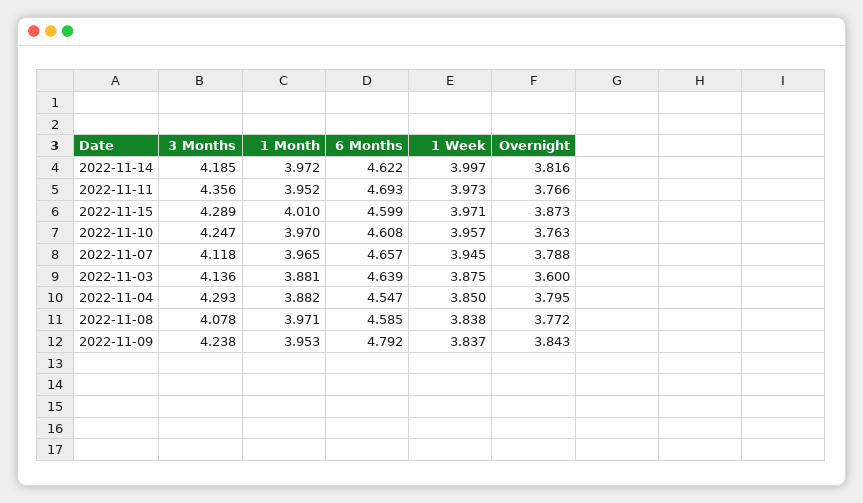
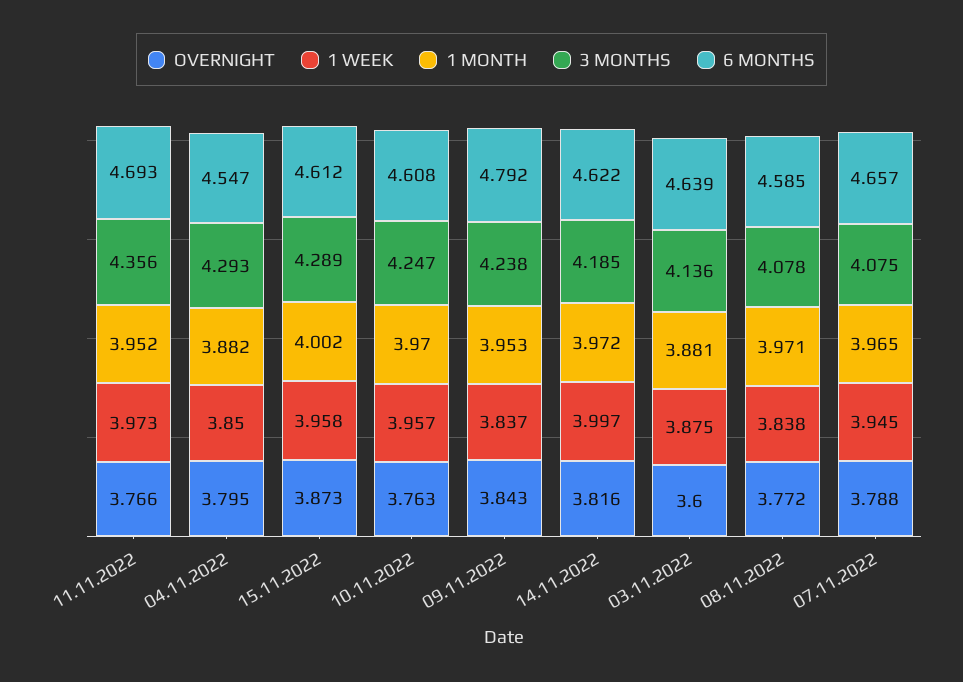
  {
    "3 Months": {
      "2022-11-14": 4.185,
      "2022-11-11": 4.356,
      "2022-11-15": 4.289,
      "2022-11-10": 4.247,
-     "2022-11-07": 4.118,
+     "2022-11-07": 4.075,
      "2022-11-03": 4.136,
      "2022-11-04": 4.293,
      "2022-11-08": 4.078,
      "2022-11-09": 4.238
    },
    "1 Month": {
      "2022-11-14": 3.972,
      "2022-11-11": 3.952,
-     "2022-11-15": 4.01,
+     "2022-11-15": 4.002,
      "2022-11-10": 3.97,
      "2022-11-07": 3.965,
      "2022-11-03": 3.881,
      "2022-11-04": 3.882,
      "2022-11-08": 3.971,
      "2022-11-09": 3.953
    },
    "6 Months": {
      "2022-11-14": 4.622,
      "2022-11-11": 4.693,
-     "2022-11-15": 4.599,
+     "2022-11-15": 4.612,
      "2022-11-10": 4.608,
      "2022-11-07": 4.657,
      "2022-11-03": 4.639,
      "2022-11-04": 4.547,
      "2022-11-08": 4.585,
      "2022-11-09": 4.792
    },
    "1 Week": {
      "2022-11-14": 3.997,
      "2022-11-11": 3.973,
-     "2022-11-15": 3.971,
+     "2022-11-15": 3.958,
      "2022-11-10": 3.957,
      "2022-11-07": 3.945,
      "2022-11-03": 3.875,
      "2022-11-04": 3.85,
      "2022-11-08": 3.838,
      "2022-11-09": 3.837
    },
    "Overnight": {
      "2022-11-14": 3.816,
      "2022-11-11": 3.766,
      "2022-11-15": 3.873,
      "2022-11-10": 3.763,
      "2022-11-07": 3.788,
      "2022-11-03": 3.6,
      "2022-11-04": 3.795,
      "2022-11-08": 3.772,
      "2022-11-09": 3.843
    }
  }

